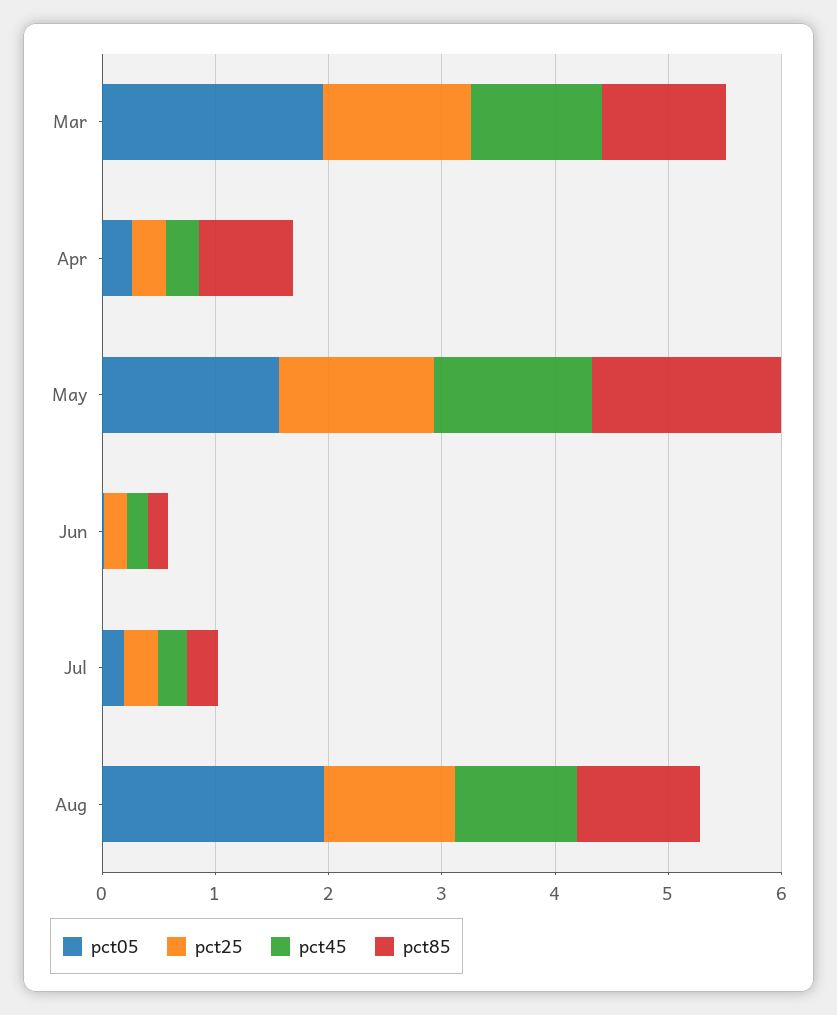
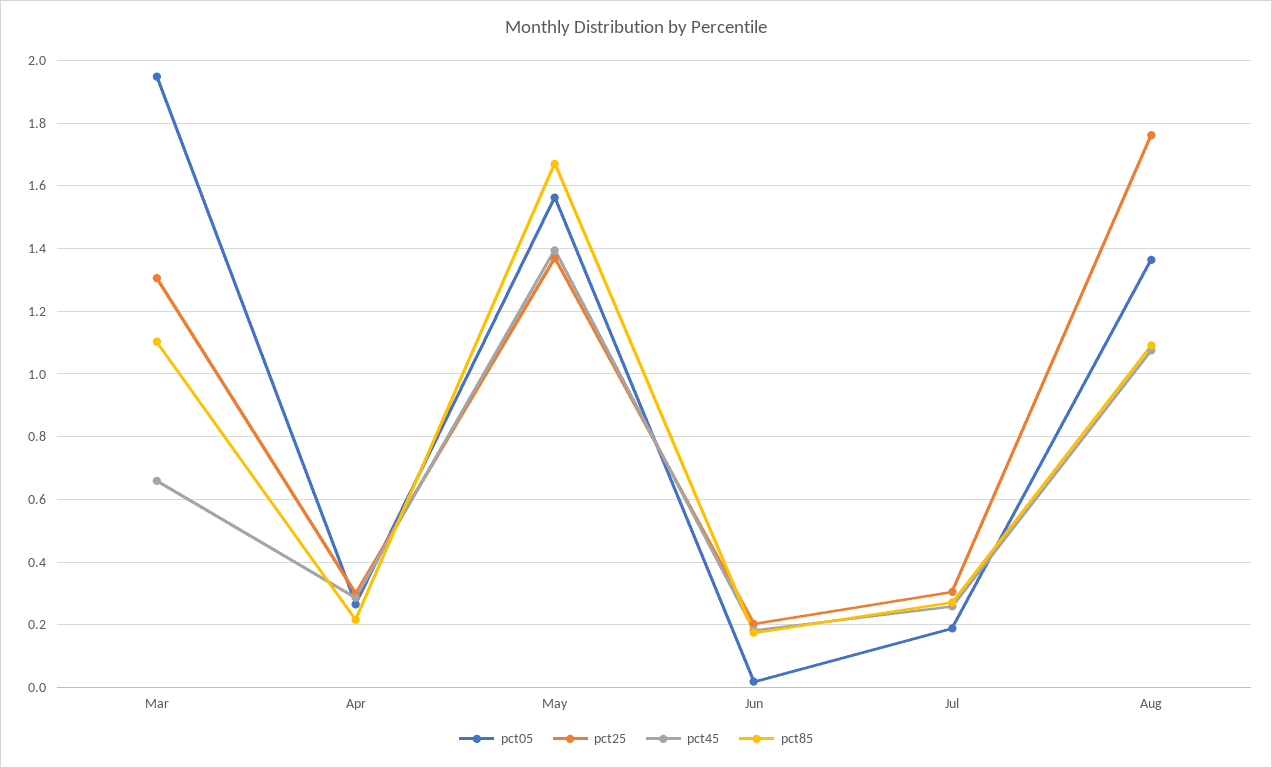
  {
    "pct05": {
      "Mar": 1.94,
      "Apr": 0.26,
      "May": 1.56,
      "Jun": 0.02,
      "Jul": 0.18,
-     "Aug": 2
+     "Aug": 1.36
    },
    "pct25": {
      "Mar": 1.3,
      "Apr": 0.3,
      "May": 1.36,
      "Jun": 0.2,
      "Jul": 0.3,
-     "Aug": 1.2
+     "Aug": 1.76
    },
    "pct45": {
-     "Mar": 1.2,
+     "Mar": 0.66,
      "Apr": 0.28,
      "May": 1.4,
      "Jun": 0.18,
      "Jul": 0.26,
      "Aug": 1.08
    },
    "pct85": {
      "Mar": 1.1,
-     "Apr": 0.8,
+     "Apr": 0.22,
      "May": 1.68,
      "Jun": 0.18,
      "Jul": 0.28,
      "Aug": 1.1
    }
  }

